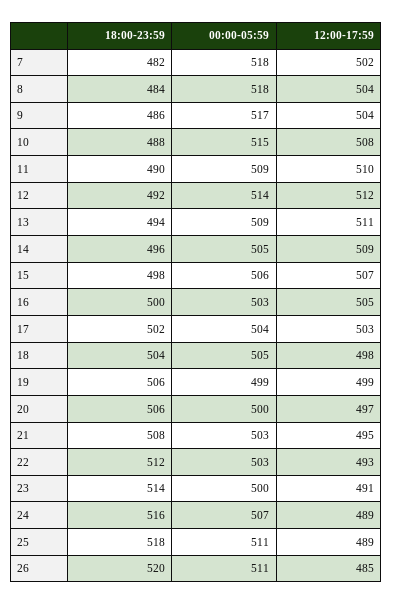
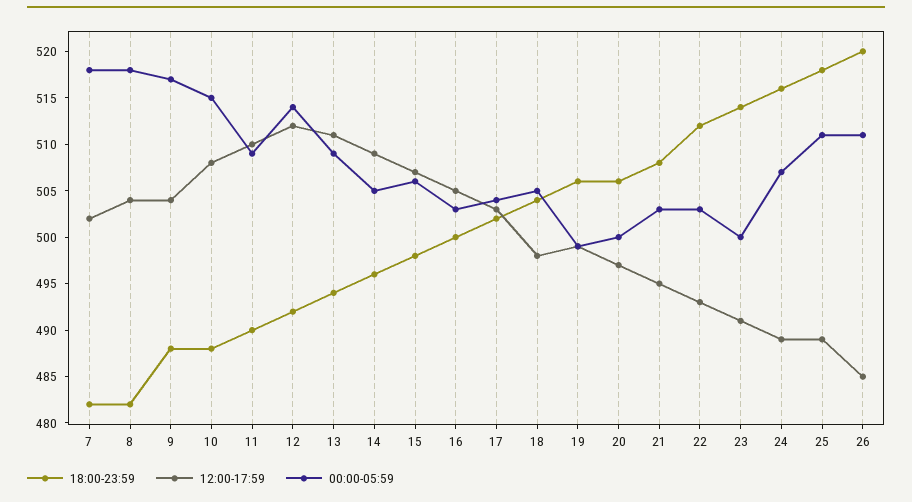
  {
    "18:00-23:59": {
      "7": 482,
-     "8": 484,
+     "8": 482,
-     "9": 486,
+     "9": 488,
      "10": 488,
      "11": 490,
      "12": 492,
      "13": 494,
      "14": 496,
      "15": 498,
      "16": 500,
      "17": 502,
      "18": 504,
      "19": 506,
      "20": 506,
      "21": 508,
      "22": 512,
      "23": 514,
      "24": 516,
      "25": 518,
      "26": 520
    },
    "00:00-05:59": {
      "7": 518,
      "8": 518,
      "9": 517,
      "10": 515,
      "11": 509,
      "12": 514,
      "13": 509,
      "14": 505,
      "15": 506,
      "16": 503,
      "17": 504,
      "18": 505,
      "19": 499,
      "20": 500,
      "21": 503,
      "22": 503,
      "23": 500,
      "24": 507,
      "25": 511,
      "26": 511
    },
    "12:00-17:59": {
      "7": 502,
      "8": 504,
      "9": 504,
      "10": 508,
      "11": 510,
      "12": 512,
      "13": 511,
      "14": 509,
      "15": 507,
      "16": 505,
      "17": 503,
      "18": 498,
      "19": 499,
      "20": 497,
      "21": 495,
      "22": 493,
      "23": 491,
      "24": 489,
      "25": 489,
      "26": 485
    }
  }

